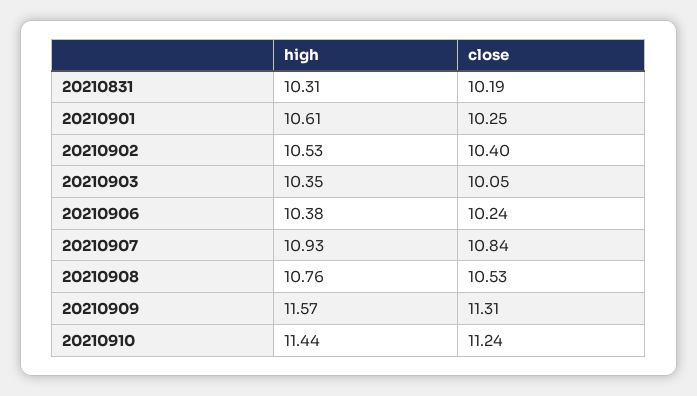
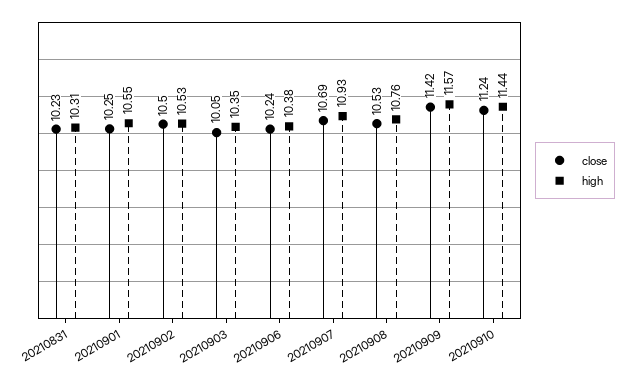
  {
    "high": {
      "20210831": 10.31,
-     "20210901": 10.61,
+     "20210901": 10.55,
      "20210902": 10.53,
      "20210903": 10.35,
      "20210906": 10.38,
      "20210907": 10.93,
      "20210908": 10.76,
      "20210909": 11.57,
      "20210910": 11.44
    },
    "close": {
-     "20210831": 10.19,
+     "20210831": 10.23,
      "20210901": 10.25,
-     "20210902": 10.4,
+     "20210902": 10.5,
      "20210903": 10.05,
      "20210906": 10.24,
-     "20210907": 10.84,
+     "20210907": 10.69,
      "20210908": 10.53,
-     "20210909": 11.31,
+     "20210909": 11.42,
      "20210910": 11.24
    }
  }

